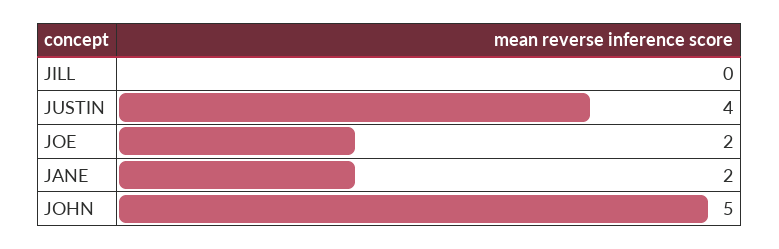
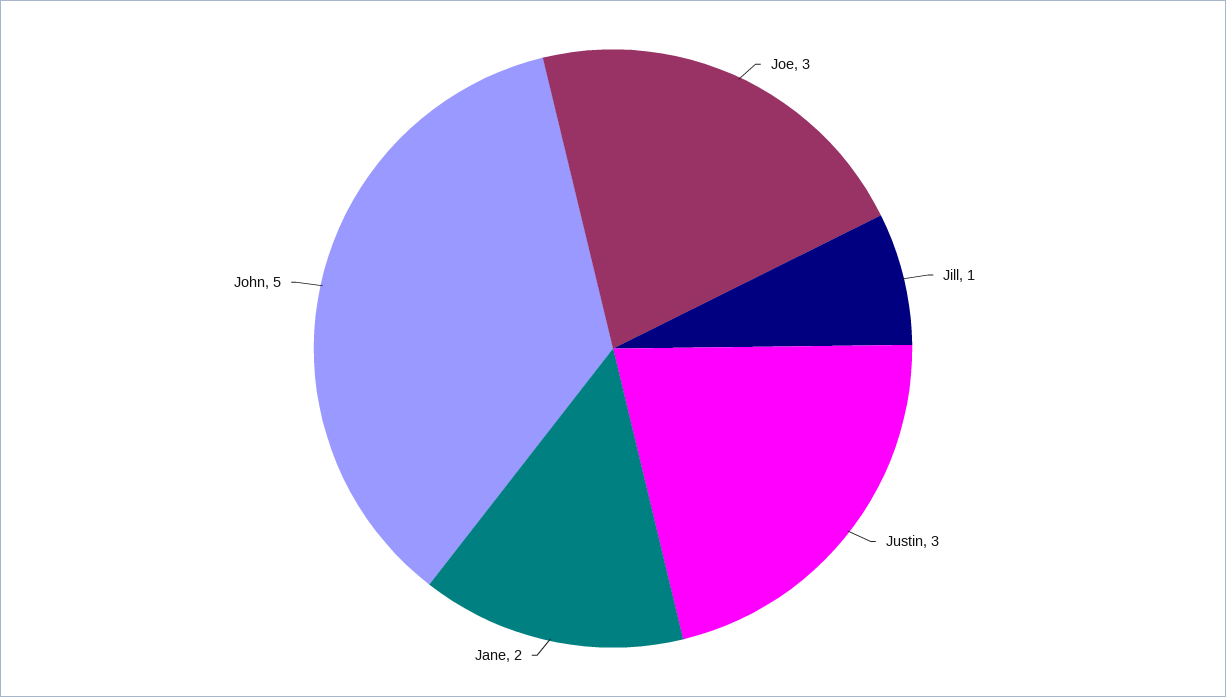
  {
-   "JILL": 0,
+   "JILL": 1,
-   "JUSTIN": 4,
+   "JUSTIN": 3,
-   "JOE": 2,
+   "JOE": 3,
    "JANE": 2,
    "JOHN": 5
  }

